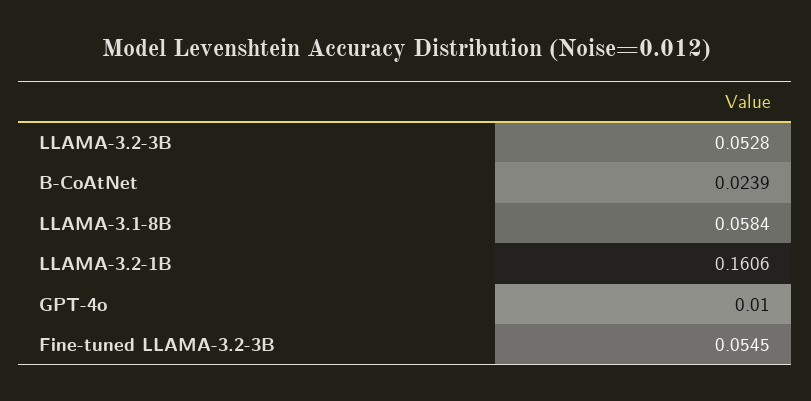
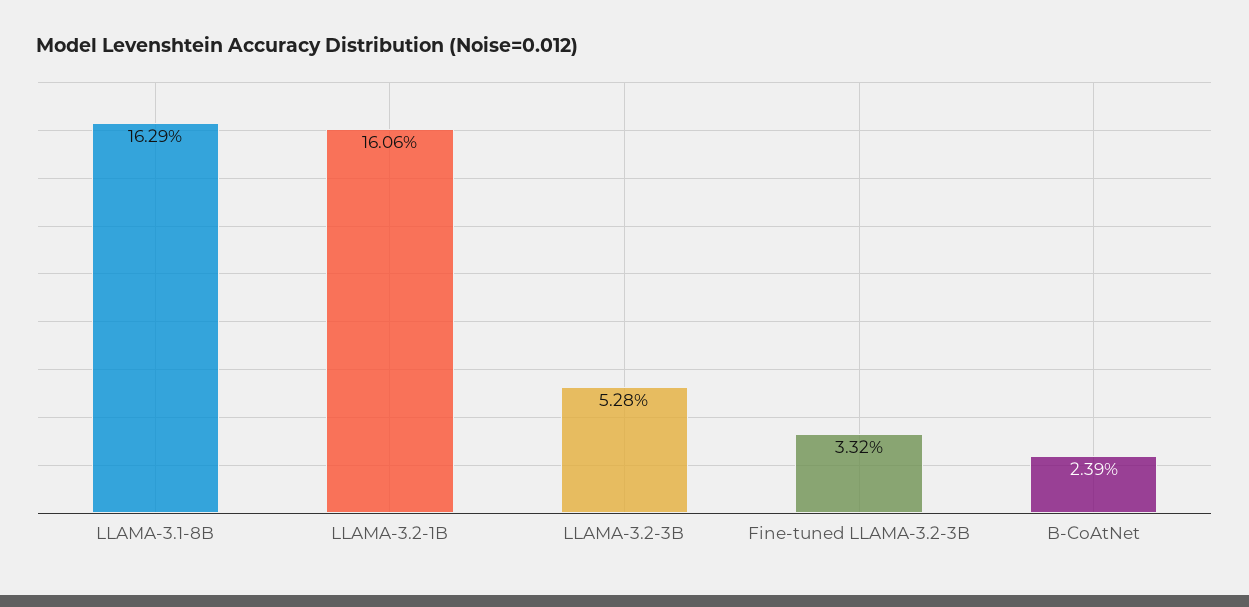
  {
    "LLAMA-3.2-3B": 0.0528,
    "B-CoAtNet": 0.0239,
-   "LLAMA-3.1-8B": 0.0584,
+   "LLAMA-3.1-8B": 0.1629,
    "LLAMA-3.2-1B": 0.1606,
-   "GPT-4o": 0.01,
-   "Fine-tuned LLAMA-3.2-3B": 0.0545
+   "Fine-tuned LLAMA-3.2-3B": 0.0332
  }

